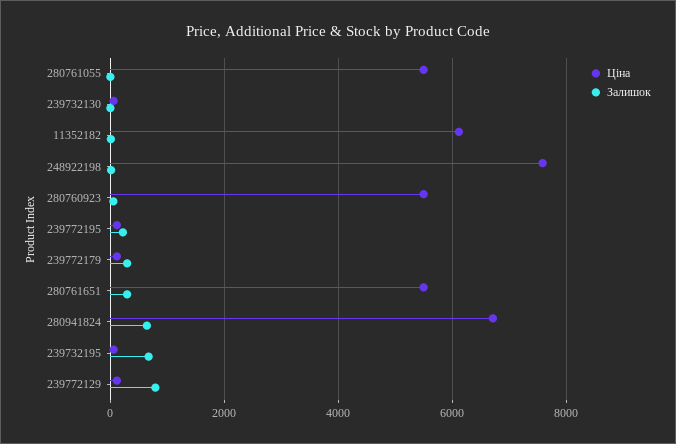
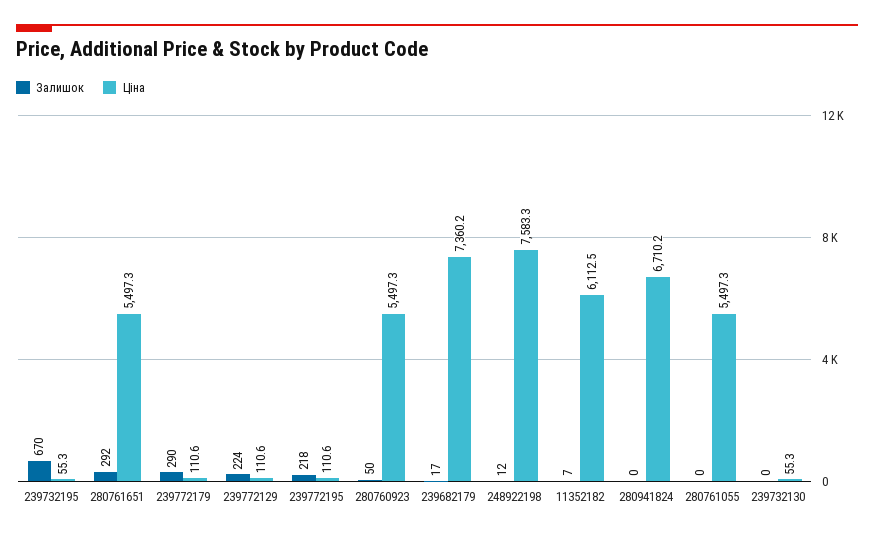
  {
    "Ціна": {
      "280761055": 5497.3,
      "239732130": 55.3,
      "11352182": 6112.5,
      "248922198": 7583.3,
      "280760923": 5497.3,
      "239772195": 110.6,
      "239772179": 110.6,
      "280761651": 5497.3,
      "280941824": 6710.2,
      "239732195": 55.3,
-     "239772129": 110.6
+     "239772129": 110.6,
+     "239682179": 7360.2
    },
    "Залишок": {
      "280761055": 0,
      "239732130": 0,
      "11352182": 7,
      "248922198": 12,
      "280760923": 50,
      "239772195": 218,
      "239772179": 290,
      "280761651": 292,
-     "280941824": 600,
+     "280941824": 0,
      "239732195": 670,
-     "239772129": 800
+     "239772129": 224,
+     "239682179": 17
    }
  }

